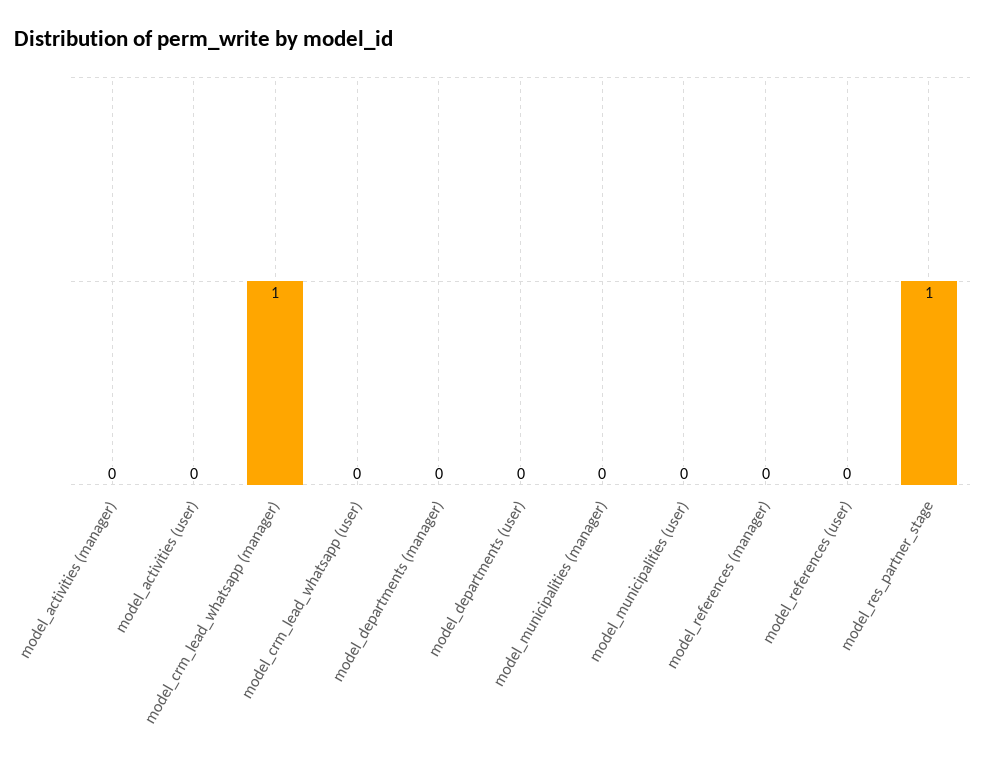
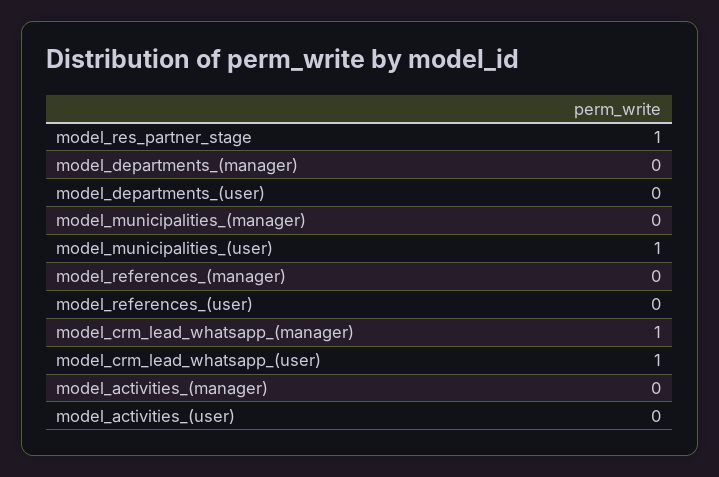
  {
    "model_activities (manager)": 0,
    "model_activities (user)": 0,
    "model_crm_lead_whatsapp (manager)": 1,
-   "model_crm_lead_whatsapp (user)": 0,
+   "model_crm_lead_whatsapp (user)": 1,
    "model_departments (manager)": 0,
    "model_departments (user)": 0,
    "model_municipalities (manager)": 0,
-   "model_municipalities (user)": 0,
+   "model_municipalities (user)": 1,
    "model_references (manager)": 0,
    "model_references (user)": 0,
    "model_res_partner_stage": 1
  }

